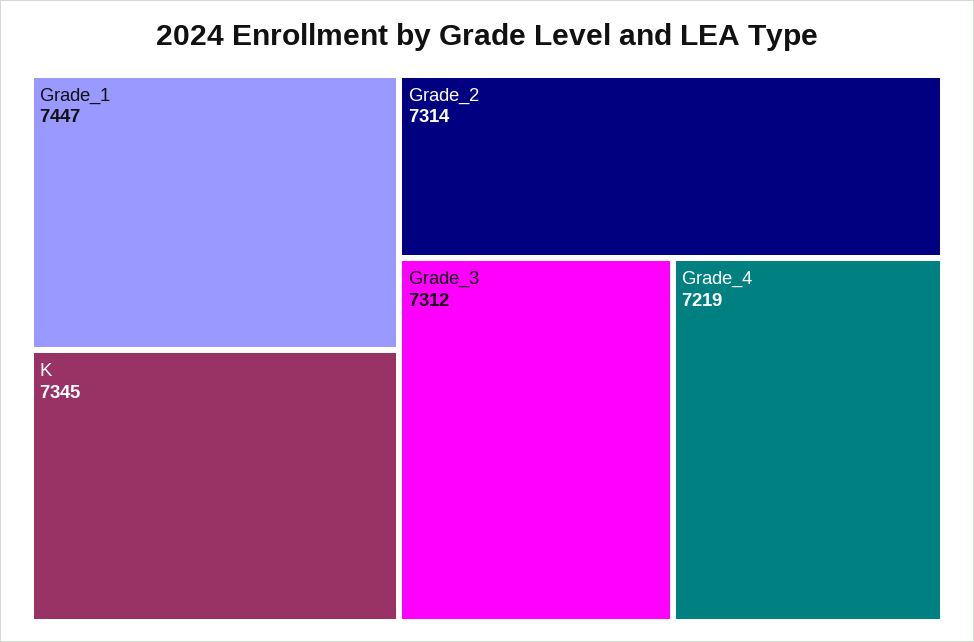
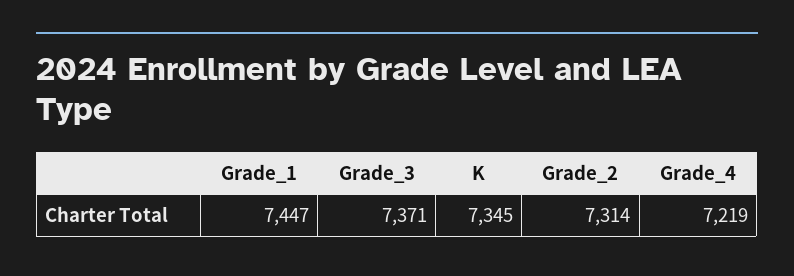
  {
    "Grade_1": 7447,
    "K": 7345,
    "Grade_2": 7314,
-   "Grade_3": 7312,
+   "Grade_3": 7371,
    "Grade_4": 7219
  }

